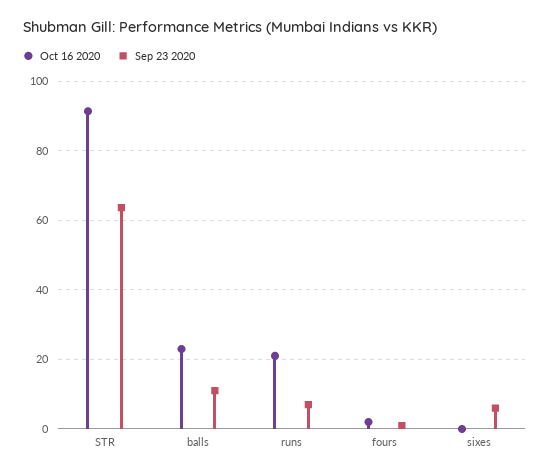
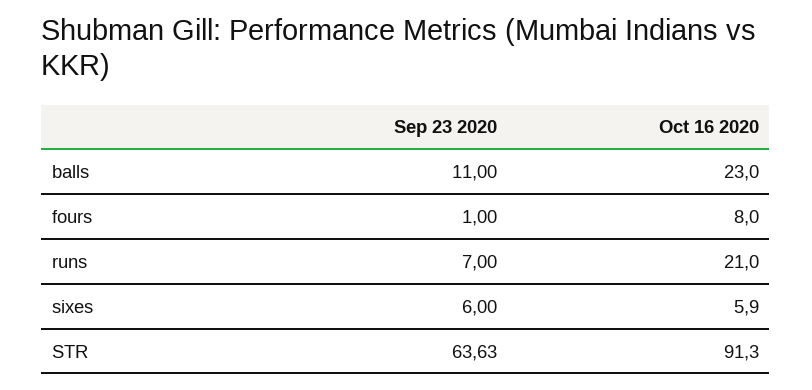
  {
    "Oct 16 2020": {
      "STR": 91.3,
      "balls": 23,
      "runs": 21,
-     "fours": 2,
+     "fours": 8,
-     "sixes": 0
+     "sixes": 5.9
    },
    "Sep 23 2020": {
      "STR": 63.63,
      "balls": 11,
      "runs": 7,
      "fours": 1,
      "sixes": 6
    }
  }

